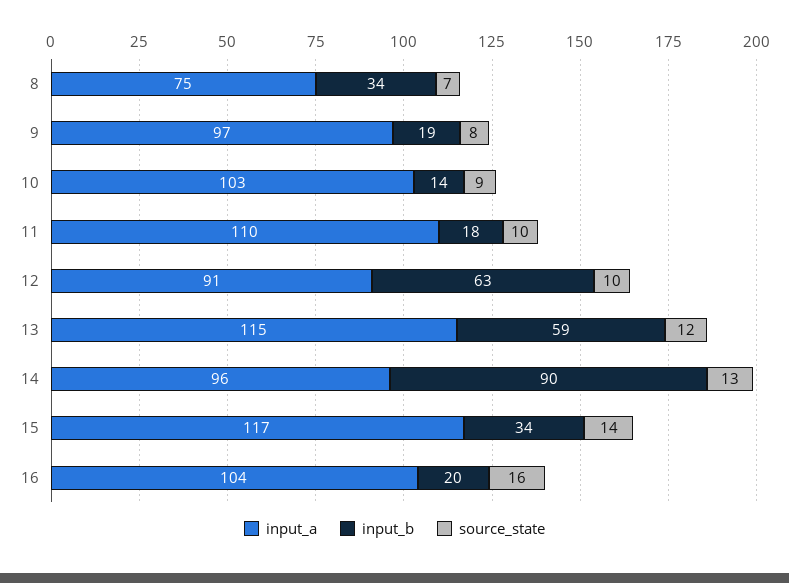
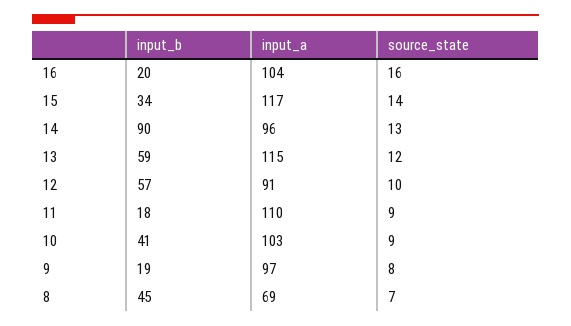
  {
    "input_a": {
-     "8": 75,
+     "8": 69,
      "9": 97,
      "10": 103,
      "11": 110,
      "12": 91,
      "13": 115,
      "14": 96,
      "15": 117,
      "16": 104
    },
    "input_b": {
-     "8": 34,
+     "8": 45,
      "9": 19,
-     "10": 14,
+     "10": 41,
      "11": 18,
-     "12": 63,
+     "12": 57,
      "13": 59,
      "14": 90,
      "15": 34,
      "16": 20
    },
    "source_state": {
      "8": 7,
      "9": 8,
      "10": 9,
-     "11": 10,
+     "11": 9,
      "12": 10,
      "13": 12,
      "14": 13,
      "15": 14,
      "16": 16
    }
  }

